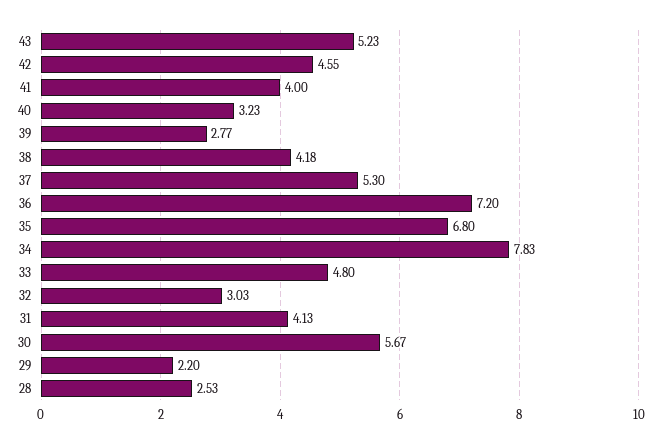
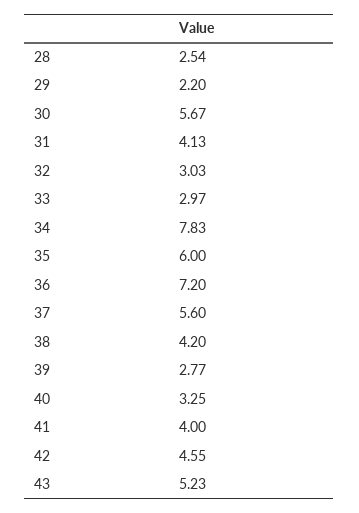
  {
    "43": 5.23,
    "42": 4.55,
    "41": 4,
-   "40": 3.23,
+   "40": 3.25,
    "39": 2.77,
-   "38": 4.18,
+   "38": 4.2,
-   "37": 5.3,
+   "37": 5.6,
    "36": 7.2,
-   "35": 6.8,
+   "35": 6,
    "34": 7.83,
-   "33": 4.8,
+   "33": 2.97,
    "32": 3.03,
    "31": 4.13,
    "30": 5.67,
    "29": 2.2,
-   "28": 2.53
+   "28": 2.54
  }

